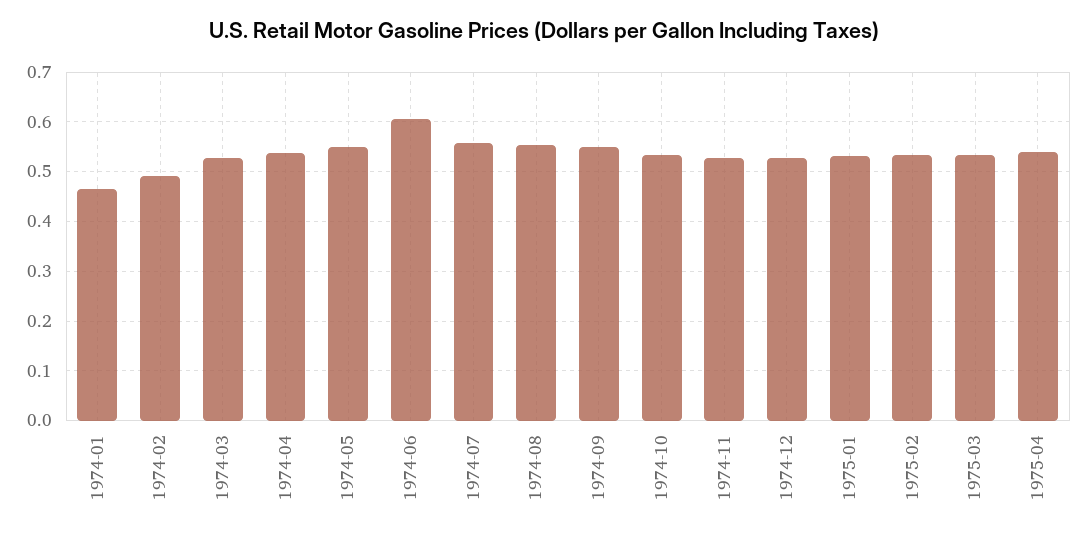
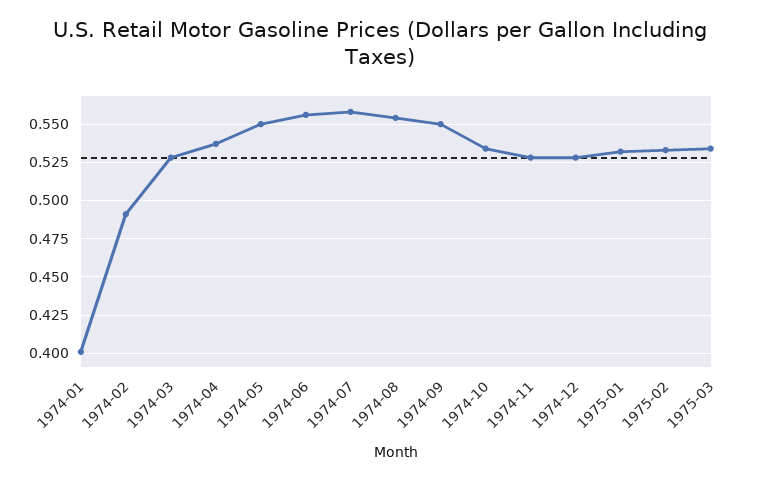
  {
-   "1974-01": 0.46,
+   "1974-01": 0.4,
    "1974-02": 0.49,
    "1974-03": 0.53,
    "1974-04": 0.535,
    "1974-05": 0.55,
-   "1974-06": 0.6,
+   "1974-06": 0.555,
    "1974-07": 0.56,
    "1974-08": 0.555,
    "1974-09": 0.55,
    "1974-10": 0.535,
    "1974-11": 0.53,
    "1974-12": 0.53,
    "1975-01": 0.53,
    "1975-02": 0.535,
-   "1975-03": 0.535,
+   "1975-03": 0.535
-   "1975-04": 0.54
  }

